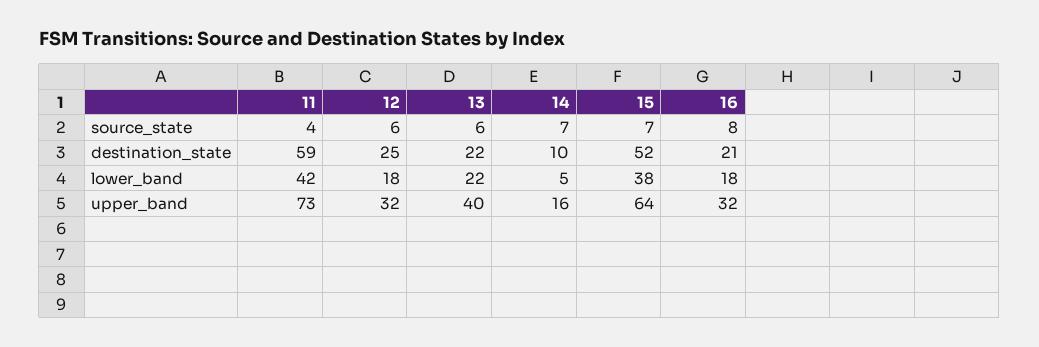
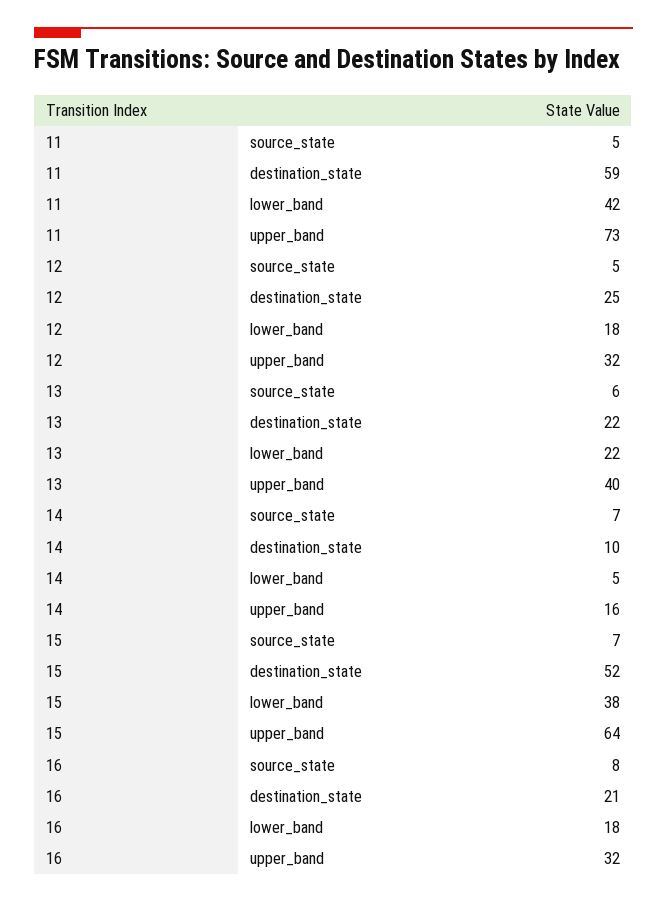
  {
    "11": {
-     "source_state": 4,
+     "source_state": 5,
      "destination_state": 59,
      "lower_band": 42,
      "upper_band": 73
    },
    "12": {
-     "source_state": 6,
+     "source_state": 5,
      "destination_state": 25,
      "lower_band": 18,
      "upper_band": 32
    },
    "13": {
      "source_state": 6,
      "destination_state": 22,
      "lower_band": 22,
      "upper_band": 40
    },
    "14": {
      "source_state": 7,
      "destination_state": 10,
      "lower_band": 5,
      "upper_band": 16
    },
    "15": {
      "source_state": 7,
      "destination_state": 52,
      "lower_band": 38,
      "upper_band": 64
    },
    "16": {
      "source_state": 8,
      "destination_state": 21,
      "lower_band": 18,
      "upper_band": 32
    }
  }

